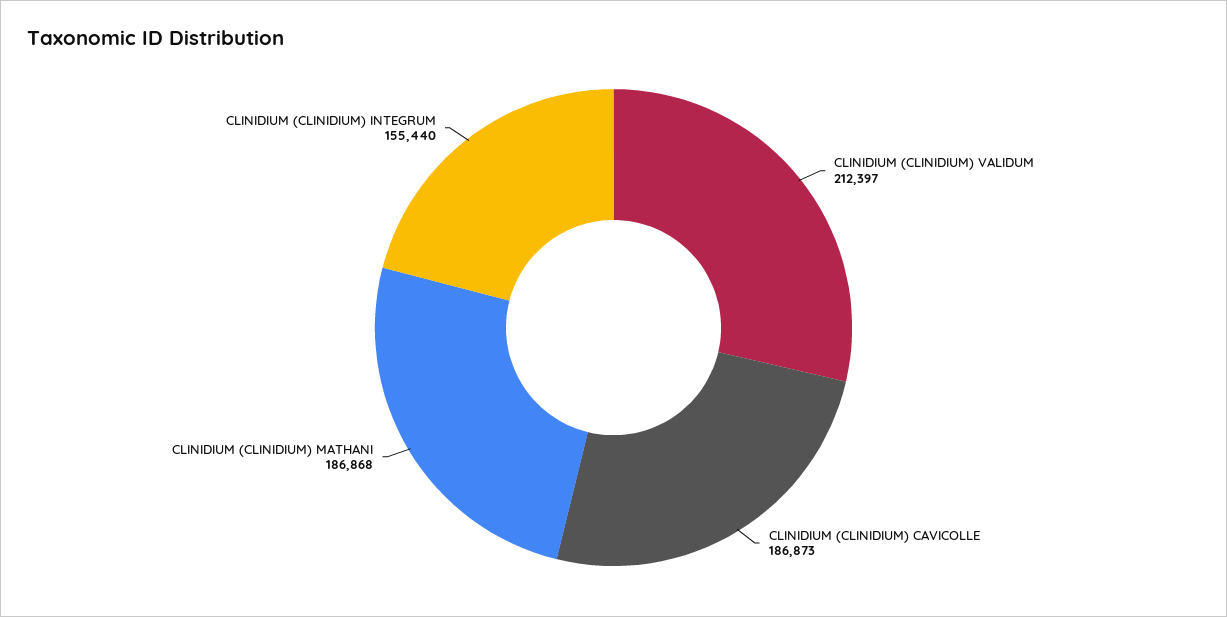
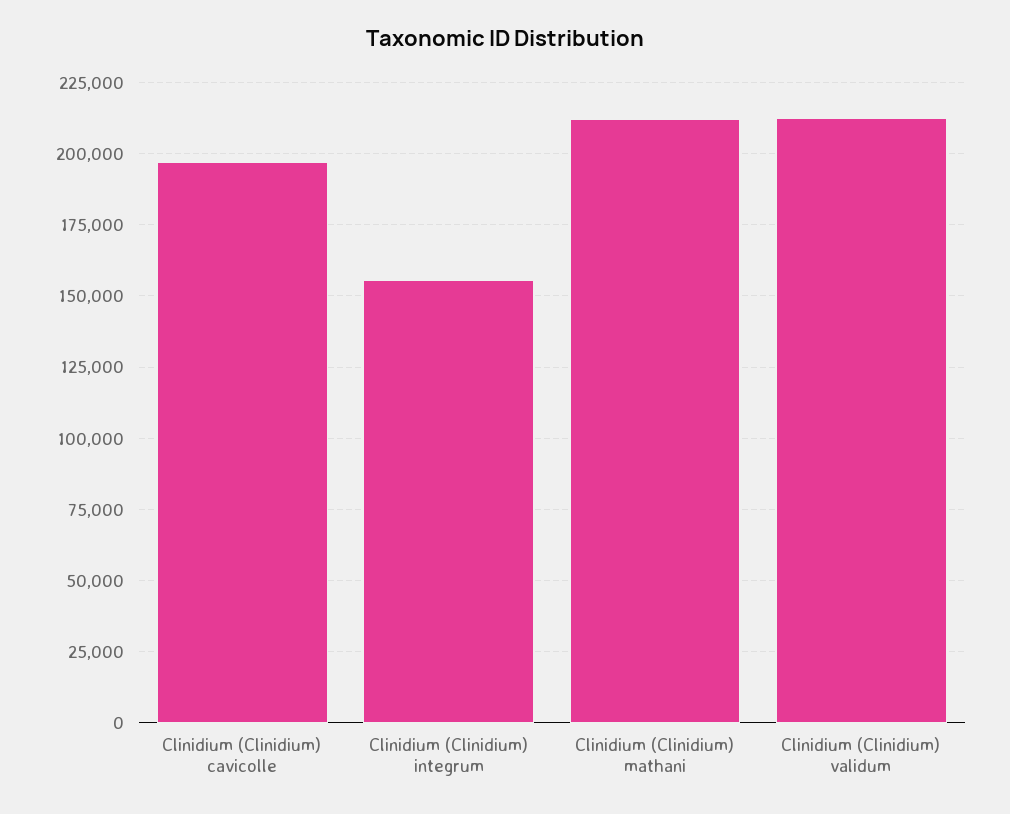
  {
    "CLINIDIUM (CLINIDIUM) VALIDUM": 212397,
-   "CLINIDIUM (CLINIDIUM) CAVICOLLE": 186873,
+   "CLINIDIUM (CLINIDIUM) CAVICOLLE": 197500,
-   "CLINIDIUM (CLINIDIUM) MATHANI": 186868,
+   "CLINIDIUM (CLINIDIUM) MATHANI": 212500,
    "CLINIDIUM (CLINIDIUM) INTEGRUM": 155440
  }

